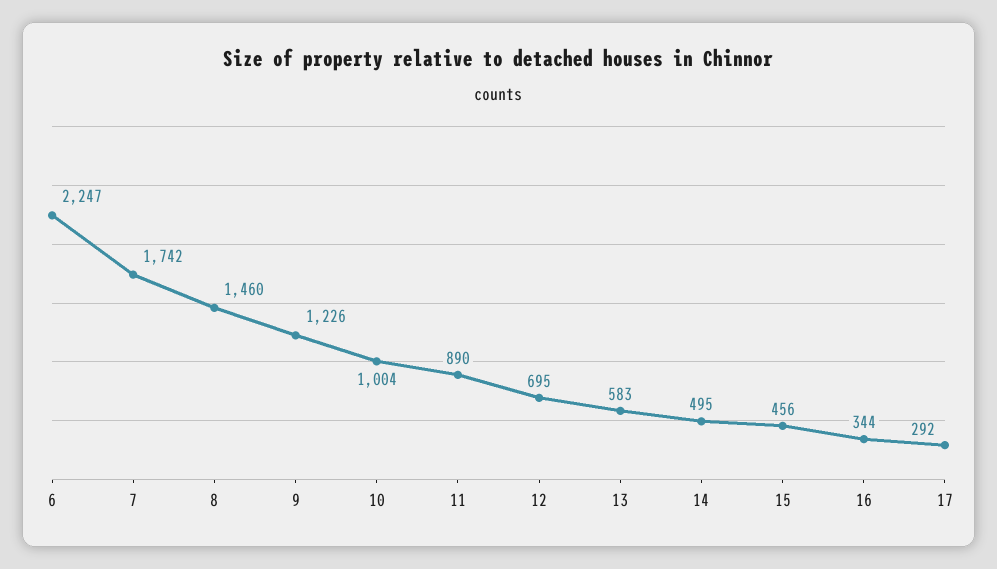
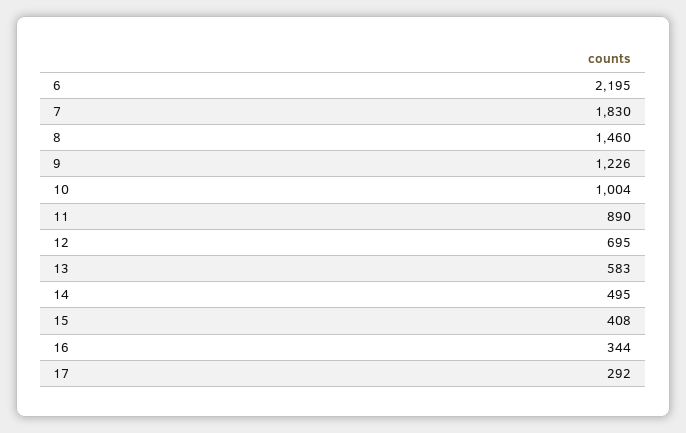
  {
-   "6": 2247,
+   "6": 2195,
-   "7": 1742,
+   "7": 1830,
    "8": 1460,
    "9": 1226,
    "10": 1004,
    "11": 890,
    "12": 695,
    "13": 583,
    "14": 495,
-   "15": 456,
+   "15": 408,
    "16": 344,
    "17": 292
  }

